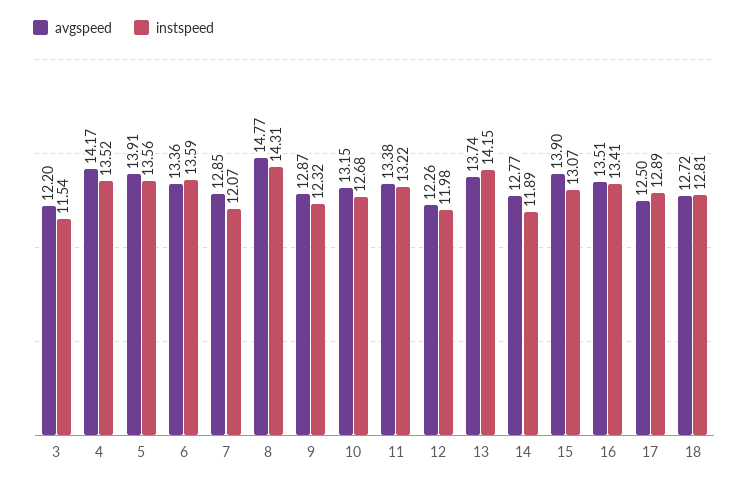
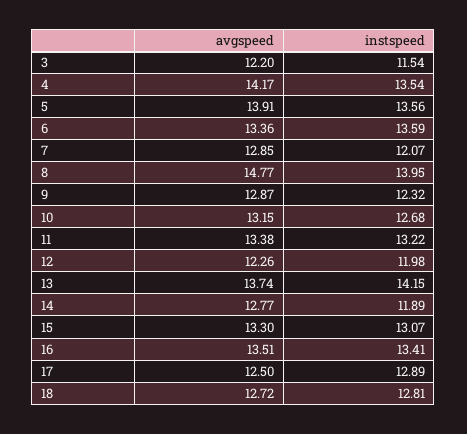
  {
    "avgspeed": {
      "3": 12.2,
      "4": 14.17,
      "5": 13.91,
      "6": 13.36,
      "7": 12.85,
      "8": 14.77,
      "9": 12.87,
      "10": 13.15,
      "11": 13.38,
      "12": 12.26,
      "13": 13.74,
      "14": 12.77,
-     "15": 13.9,
+     "15": 13.3,
      "16": 13.51,
      "17": 12.5,
      "18": 12.72
    },
    "instspeed": {
      "3": 11.54,
-     "4": 13.52,
+     "4": 13.54,
      "5": 13.56,
      "6": 13.59,
      "7": 12.07,
-     "8": 14.31,
+     "8": 13.95,
      "9": 12.32,
      "10": 12.68,
      "11": 13.22,
      "12": 11.98,
      "13": 14.15,
      "14": 11.89,
      "15": 13.07,
      "16": 13.41,
      "17": 12.89,
      "18": 12.81
    }
  }

